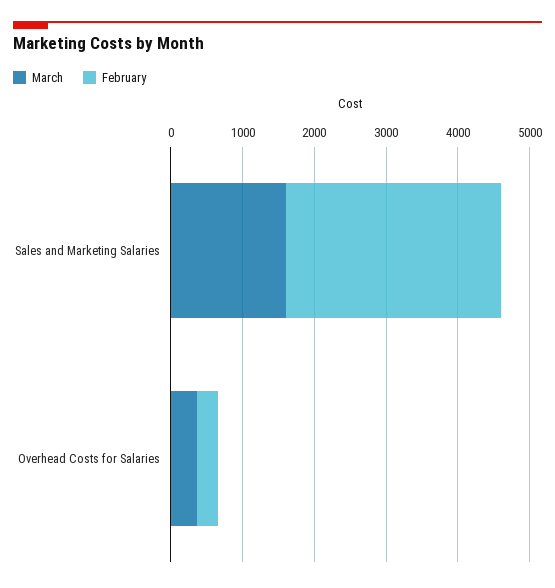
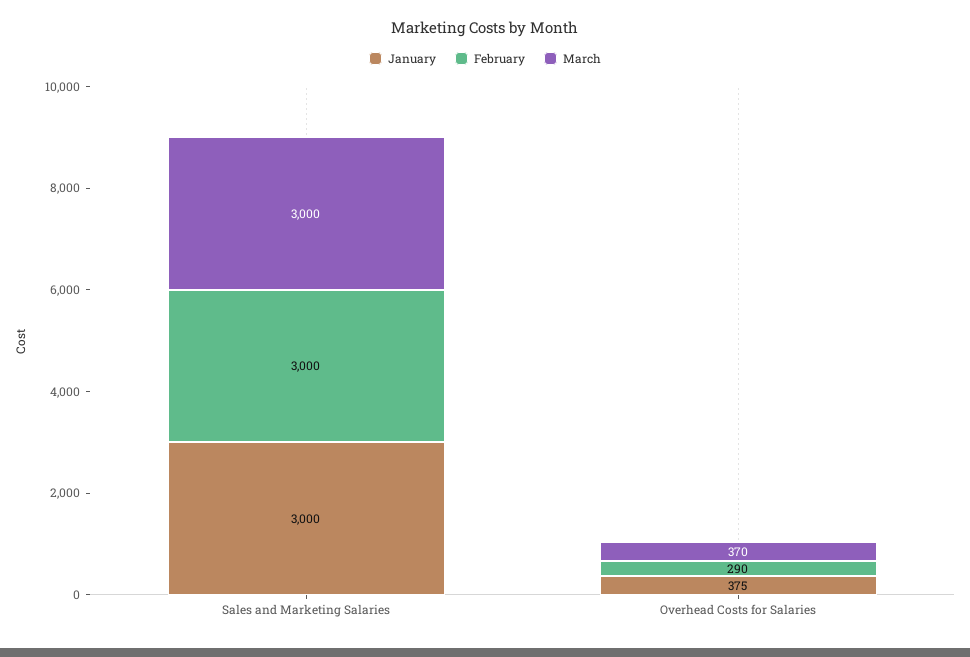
  {
    "March": {
-     "Sales and Marketing Salaries": 1600,
+     "Sales and Marketing Salaries": 3000,
      "Overhead Costs for Salaries": 370
    },
    "February": {
      "Sales and Marketing Salaries": 3000,
      "Overhead Costs for Salaries": 290
-   }
+   },
+   "January": {
+     "Sales and Marketing Salaries": 3000,
+     "Overhead Costs for Salaries": 375
+   }
  }

